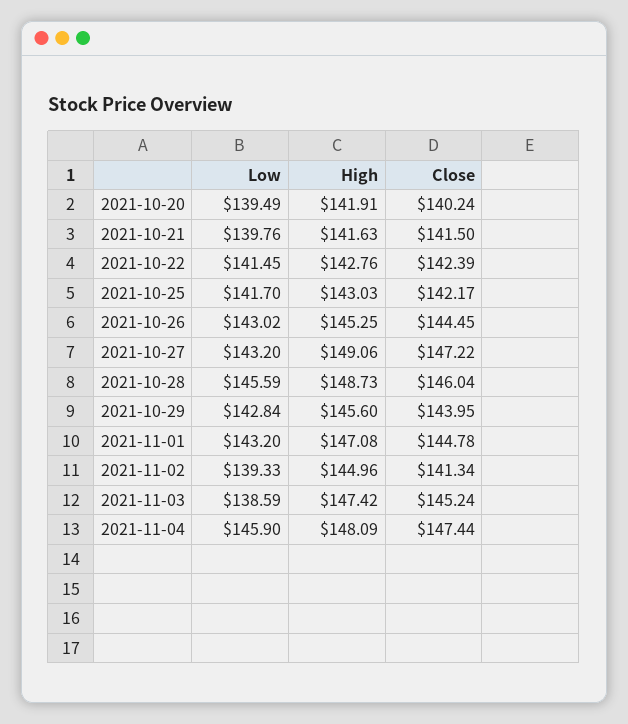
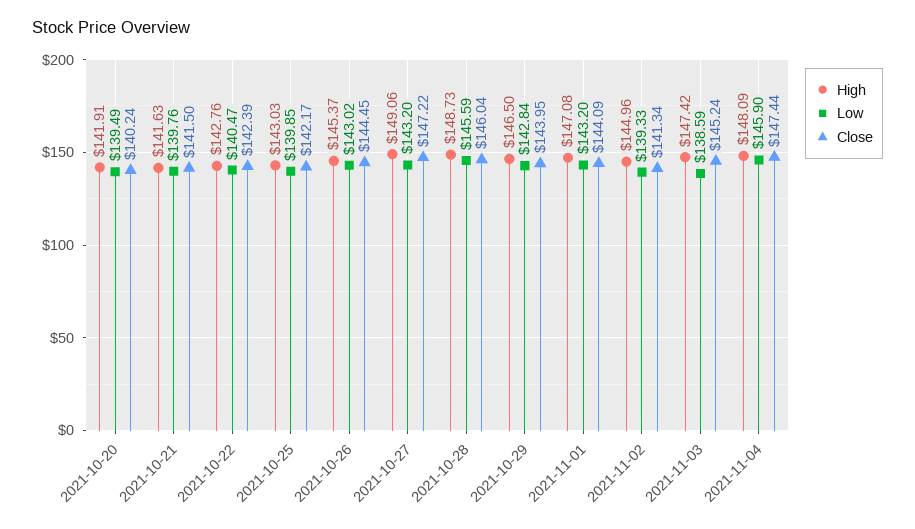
  {
    "Low": {
      "2021-10-20": 139.49,
      "2021-10-21": 139.76,
-     "2021-10-22": 141.45,
+     "2021-10-22": 140.47,
-     "2021-10-25": 141.7,
+     "2021-10-25": 139.85,
      "2021-10-26": 143.02,
      "2021-10-27": 143.2,
      "2021-10-28": 145.59,
      "2021-10-29": 142.84,
      "2021-11-01": 143.2,
      "2021-11-02": 139.33,
      "2021-11-03": 138.59,
      "2021-11-04": 145.9
    },
    "High": {
      "2021-10-20": 141.91,
      "2021-10-21": 141.63,
      "2021-10-22": 142.76,
      "2021-10-25": 143.03,
-     "2021-10-26": 145.25,
+     "2021-10-26": 145.37,
      "2021-10-27": 149.06,
      "2021-10-28": 148.73,
-     "2021-10-29": 145.6,
+     "2021-10-29": 146.5,
      "2021-11-01": 147.08,
      "2021-11-02": 144.96,
      "2021-11-03": 147.42,
      "2021-11-04": 148.09
    },
    "Close": {
      "2021-10-20": 140.24,
      "2021-10-21": 141.5,
      "2021-10-22": 142.39,
      "2021-10-25": 142.17,
      "2021-10-26": 144.45,
      "2021-10-27": 147.22,
      "2021-10-28": 146.04,
      "2021-10-29": 143.95,
-     "2021-11-01": 144.78,
+     "2021-11-01": 144.09,
      "2021-11-02": 141.34,
      "2021-11-03": 145.24,
      "2021-11-04": 147.44
    }
  }

